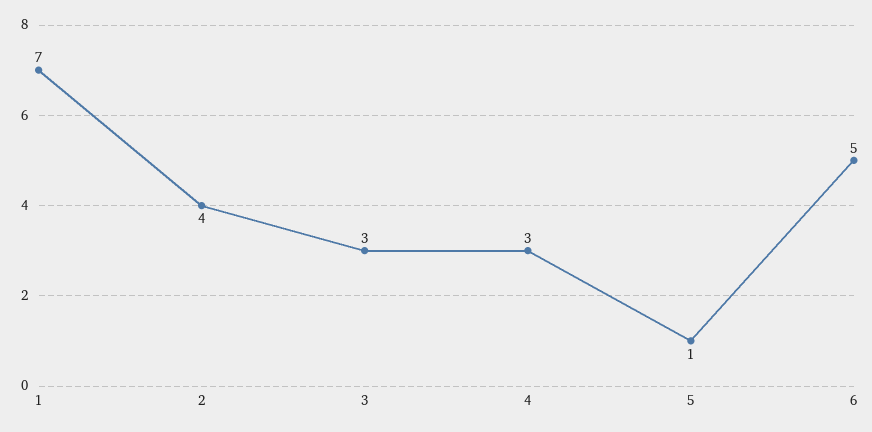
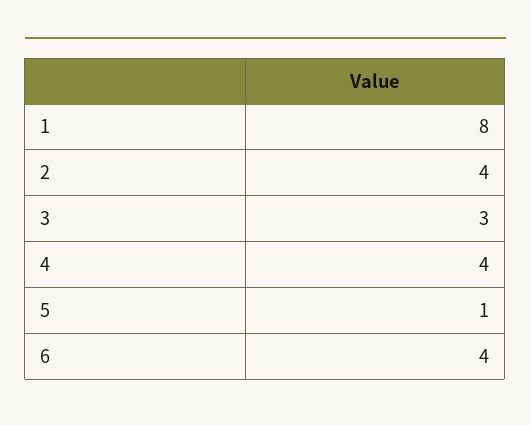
  {
-   "1": 7,
+   "1": 8,
    "2": 4,
    "3": 3,
-   "4": 3,
+   "4": 4,
    "5": 1,
-   "6": 5
+   "6": 4
  }

